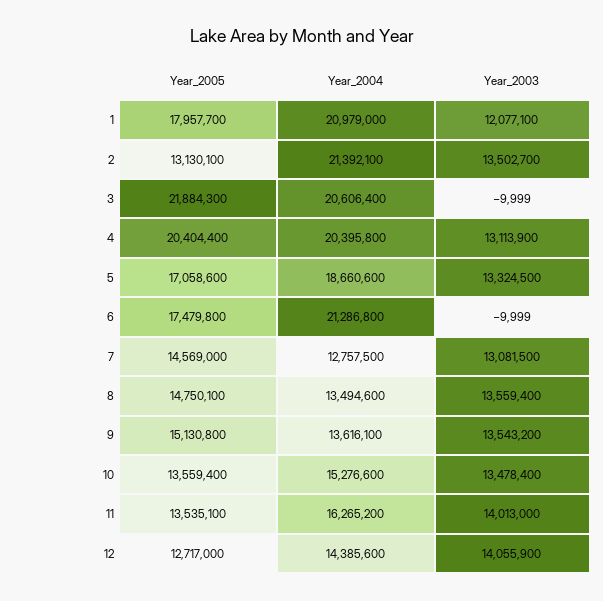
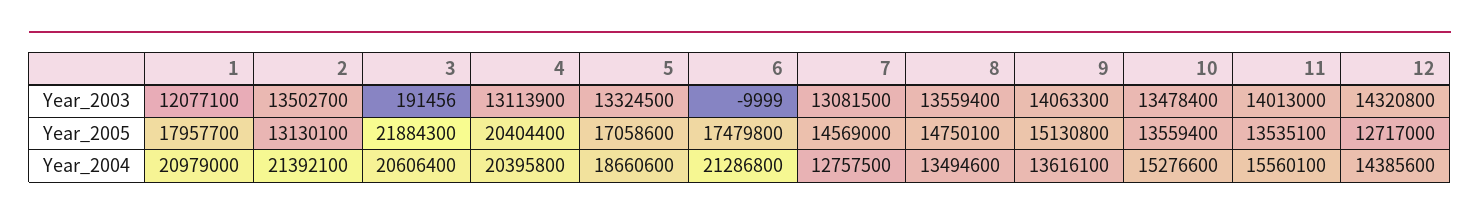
  {
    "Year_2005": {
      "1": 17957700,
      "2": 13130100,
      "3": 21884300,
      "4": 20404400,
      "5": 17058600,
      "6": 17479800,
      "7": 14569000,
      "8": 14750100,
      "9": 15130800,
      "10": 13559400,
      "11": 13535100,
      "12": 12717000
    },
    "Year_2004": {
      "1": 20979000,
      "2": 21392100,
      "3": 20606400,
      "4": 20395800,
      "5": 18660600,
      "6": 21286800,
      "7": 12757500,
      "8": 13494600,
      "9": 13616100,
      "10": 15276600,
-     "11": 16265200,
+     "11": 15560100,
      "12": 14385600
    },
    "Year_2003": {
      "1": 12077100,
      "2": 13502700,
-     "3": -9999,
+     "3": 191456,
      "4": 13113900,
      "5": 13324500,
      "6": -9999,
      "7": 13081500,
      "8": 13559400,
-     "9": 13543200,
+     "9": 14063300,
      "10": 13478400,
      "11": 14013000,
-     "12": 14055900
+     "12": 14320800
    }
  }

